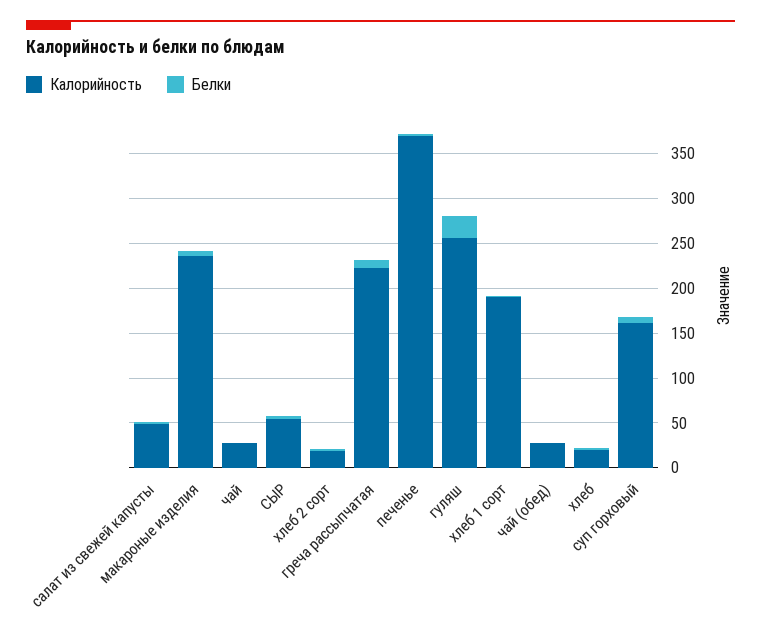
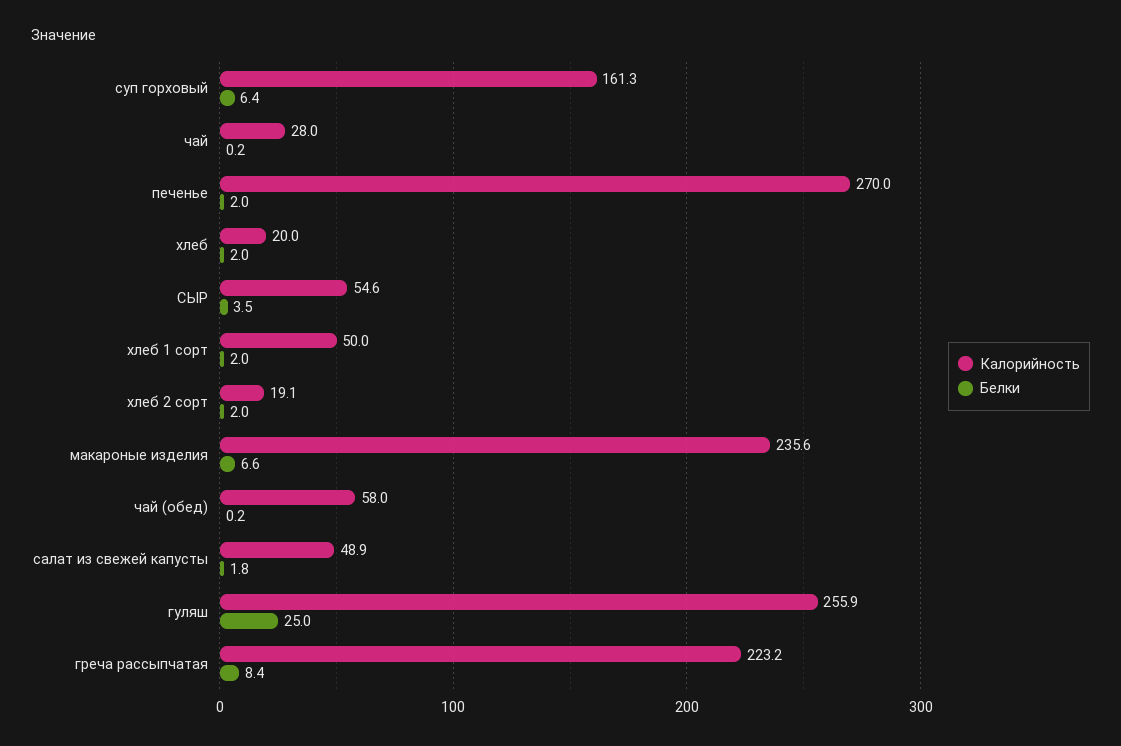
  {
    "Калорийность": {
      "салат из свежей капусты": 48.9,
      "макароные изделия": 235.6,
      "чай": 28,
      "СЫР": 54.6,
      "хлеб 2 сорт": 19.1,
      "греча рассыпчатая": 223.2,
-     "печенье": 370,
+     "печенье": 270,
      "гуляш": 255.9,
-     "хлеб 1 сорт": 190,
+     "хлеб 1 сорт": 50,
-     "чай (обед)": 30,
+     "чай (обед)": 58,
      "хлеб": 20,
      "суп горховый": 161.3
    },
    "Белки": {
      "салат из свежей капусты": 1.8,
      "макароные изделия": 6.6,
      "чай": 0.2,
      "СЫР": 3.5,
      "хлеб 2 сорт": 2,
      "греча рассыпчатая": 8.4,
      "печенье": 2,
      "гуляш": 25,
      "хлеб 1 сорт": 2,
      "чай (обед)": 0.2,
      "хлеб": 2,
      "суп горховый": 6.4
    }
  }

